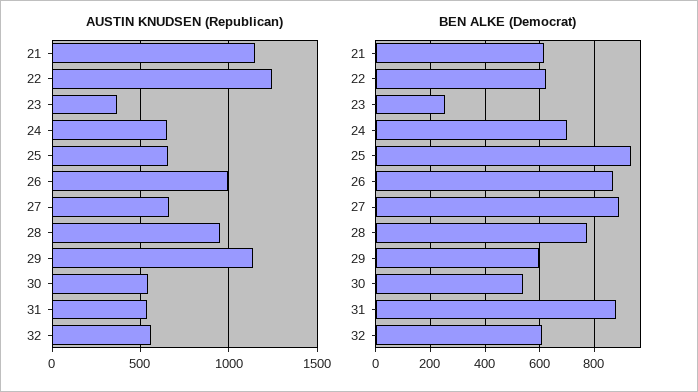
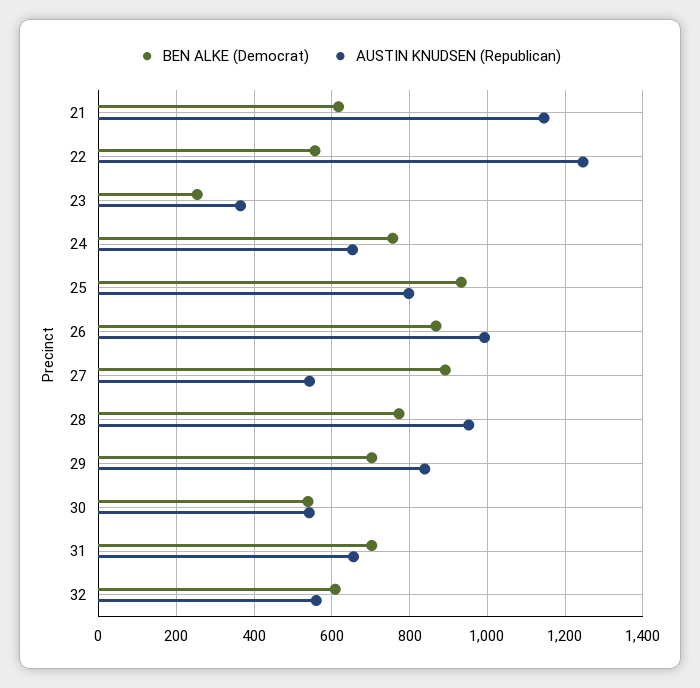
  {
    "AUSTIN KNUDSEN (Republican)": {
      "21": 1140,
      "22": 1240,
      "23": 360,
      "24": 660,
-     "25": 650,
+     "25": 800,
      "26": 1000,
-     "27": 650,
+     "27": 540,
      "28": 960,
-     "29": 1150,
+     "29": 840,
      "30": 540,
-     "31": 550,
+     "31": 660,
      "32": 560
    },
    "BEN ALKE (Democrat)": {
      "21": 620,
-     "22": 625,
+     "22": 560,
      "23": 260,
-     "24": 700,
+     "24": 760,
      "25": 940,
      "26": 860,
      "27": 900,
      "28": 780,
-     "29": 600,
+     "29": 700,
      "30": 540,
-     "31": 875,
+     "31": 700,
      "32": 600
    }
  }

